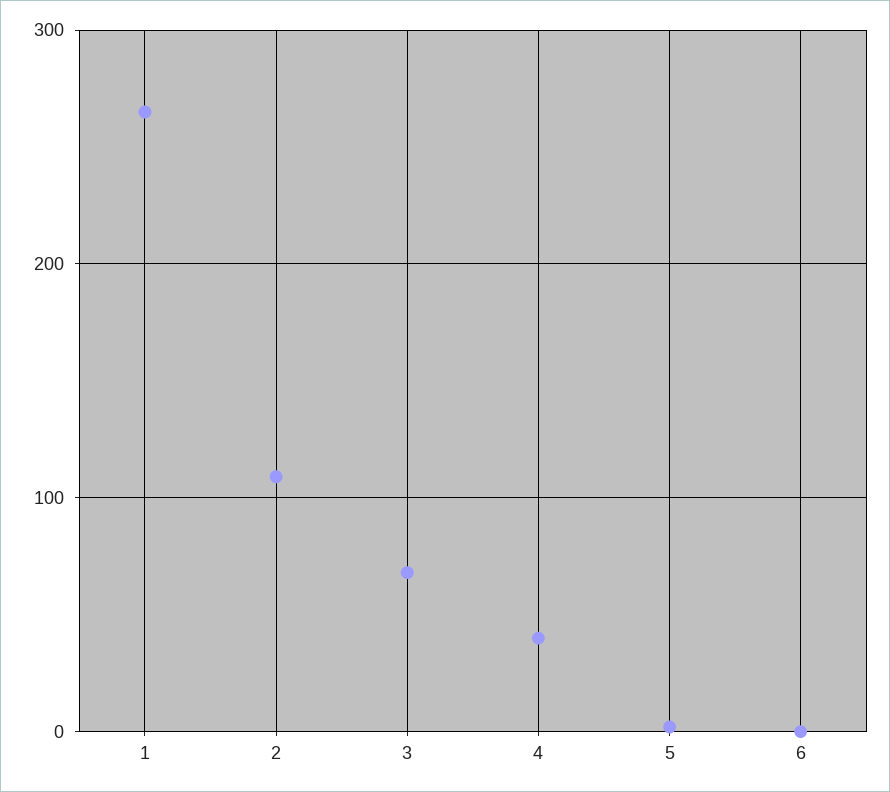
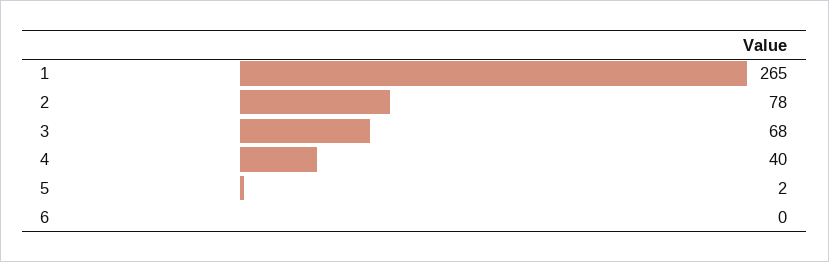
  {
    "1": 265,
-   "2": 110,
+   "2": 78,
    "3": 68,
    "4": 40,
    "5": 2,
    "6": 0
  }

